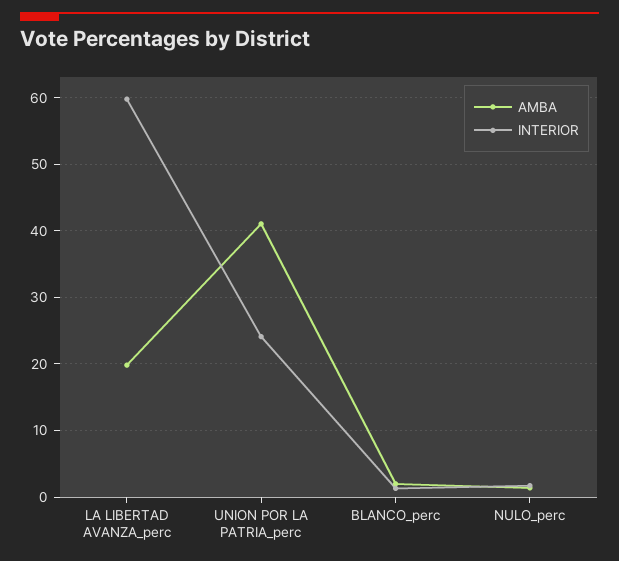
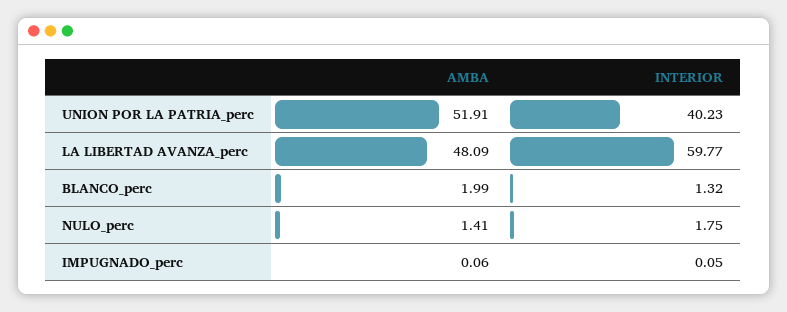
  {
    "AMBA": {
-     "LA LIBERTAD AVANZA_perc": 20,
+     "LA LIBERTAD AVANZA_perc": 48.09,
-     "UNION POR LA PATRIA_perc": 41,
+     "UNION POR LA PATRIA_perc": 51.91,
      "BLANCO_perc": 1.99,
-     "NULO_perc": 1.41
+     "NULO_perc": 1.41,
+     "IMPUGNADO_perc": 0.06
    },
    "INTERIOR": {
      "LA LIBERTAD AVANZA_perc": 59.77,
-     "UNION POR LA PATRIA_perc": 24,
+     "UNION POR LA PATRIA_perc": 40.23,
      "BLANCO_perc": 1.32,
-     "NULO_perc": 1.75
+     "NULO_perc": 1.75,
+     "IMPUGNADO_perc": 0.05
    }
  }

